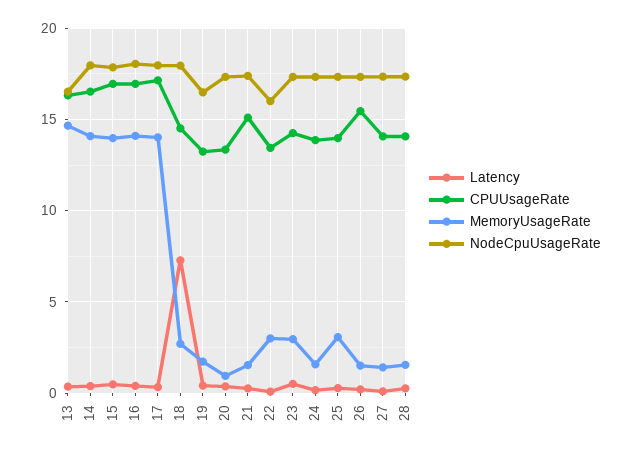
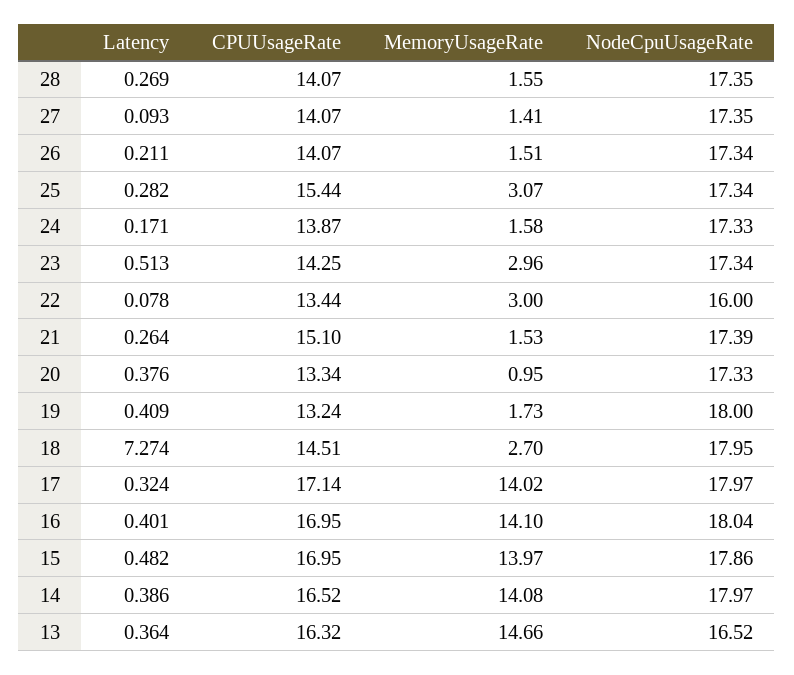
  {
    "Latency": {
      "13": 0.364,
      "14": 0.386,
      "15": 0.482,
      "16": 0.401,
      "17": 0.324,
      "18": 7.274,
      "19": 0.409,
      "20": 0.376,
      "21": 0.264,
      "22": 0.078,
      "23": 0.513,
      "24": 0.171,
      "25": 0.282,
      "26": 0.211,
      "27": 0.093,
      "28": 0.269
    },
    "CPUUsageRate": {
      "13": 16.32,
      "14": 16.52,
      "15": 16.95,
      "16": 16.95,
      "17": 17.14,
      "18": 14.51,
      "19": 13.24,
      "20": 13.34,
      "21": 15.1,
      "22": 13.44,
      "23": 14.25,
      "24": 13.87,
-     "25": 14,
+     "25": 15.44,
-     "26": 15.5,
+     "26": 14.07,
      "27": 14.07,
      "28": 14.07
    },
    "MemoryUsageRate": {
      "13": 14.66,
      "14": 14.08,
      "15": 13.97,
      "16": 14.1,
      "17": 14.02,
      "18": 2.7,
      "19": 1.73,
      "20": 0.95,
      "21": 1.53,
      "22": 3,
      "23": 2.96,
      "24": 1.58,
      "25": 3.07,
      "26": 1.51,
      "27": 1.41,
      "28": 1.55
    },
    "NodeCpuUsageRate": {
      "13": 16.52,
      "14": 17.97,
      "15": 17.86,
      "16": 18.04,
      "17": 17.97,
      "18": 17.95,
-     "19": 16.5,
+     "19": 18,
      "20": 17.33,
      "21": 17.39,
      "22": 16,
      "23": 17.34,
      "24": 17.33,
      "25": 17.34,
      "26": 17.34,
      "27": 17.35,
      "28": 17.35
    }
  }

